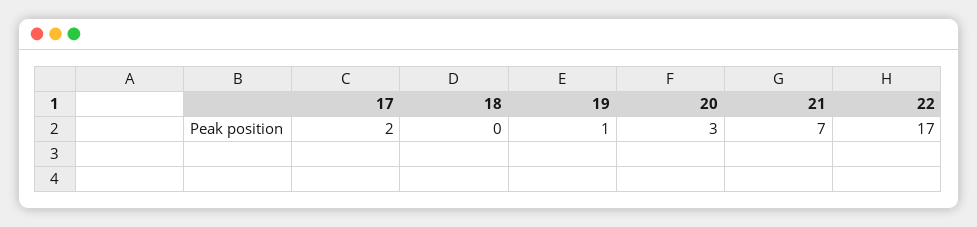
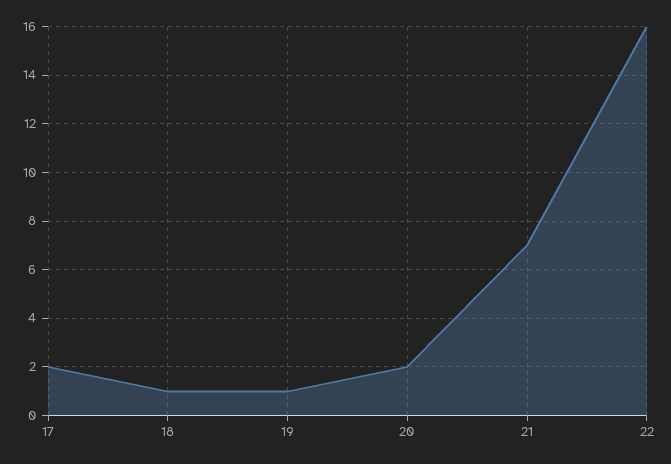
  {
    "17": 2,
-   "18": 0,
+   "18": 1,
    "19": 1,
-   "20": 3,
+   "20": 2,
    "21": 7,
-   "22": 17
+   "22": 16
  }

